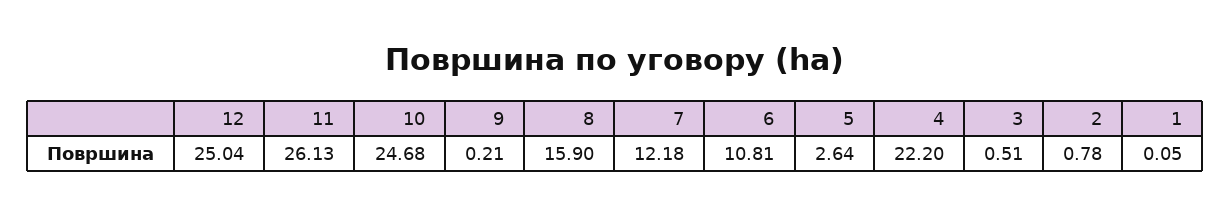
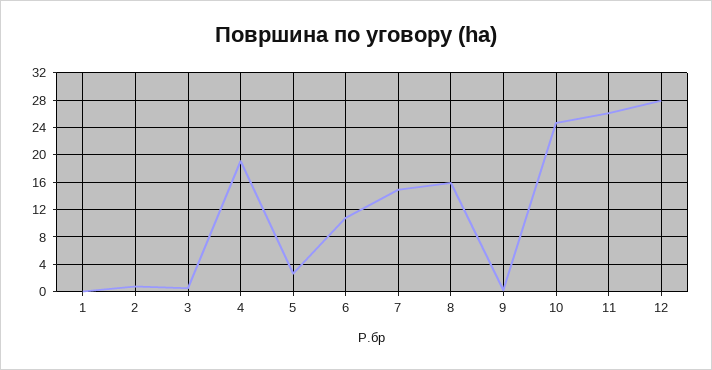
  {
-   "12": 25.04,
+   "12": 28,
    "11": 26.13,
    "10": 24.68,
    "9": 0.21,
    "8": 15.9,
-   "7": 12.18,
+   "7": 15,
    "6": 10.81,
    "5": 2.64,
-   "4": 22.2,
+   "4": 19,
    "3": 0.51,
    "2": 0.78,
    "1": 0.05
  }

